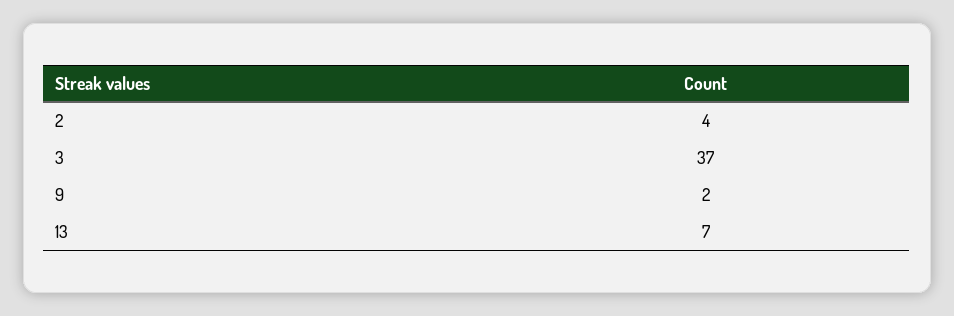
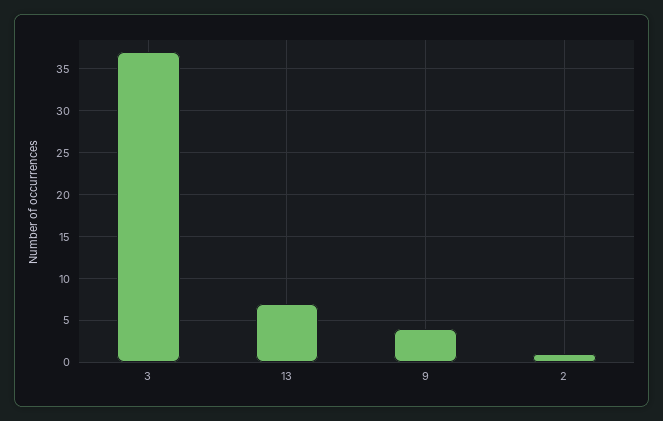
  {
-   "2": 4,
+   "2": 1,
    "3": 37,
-   "9": 2,
+   "9": 4,
    "13": 7
  }

